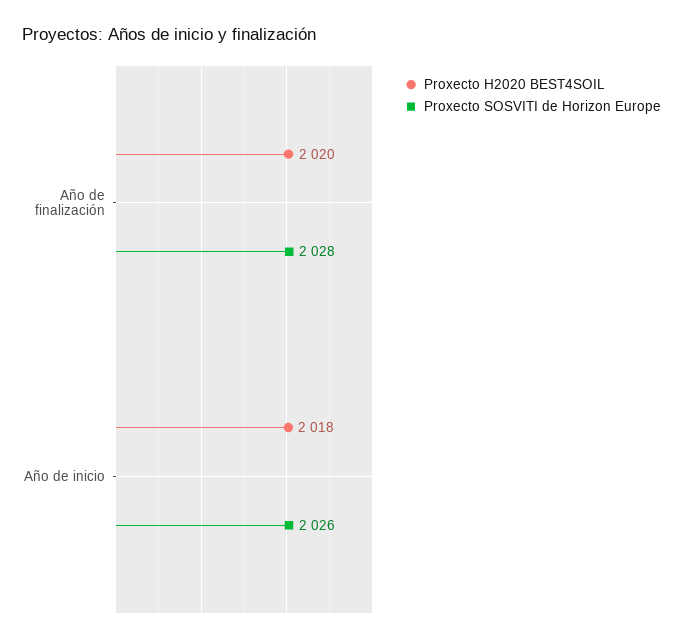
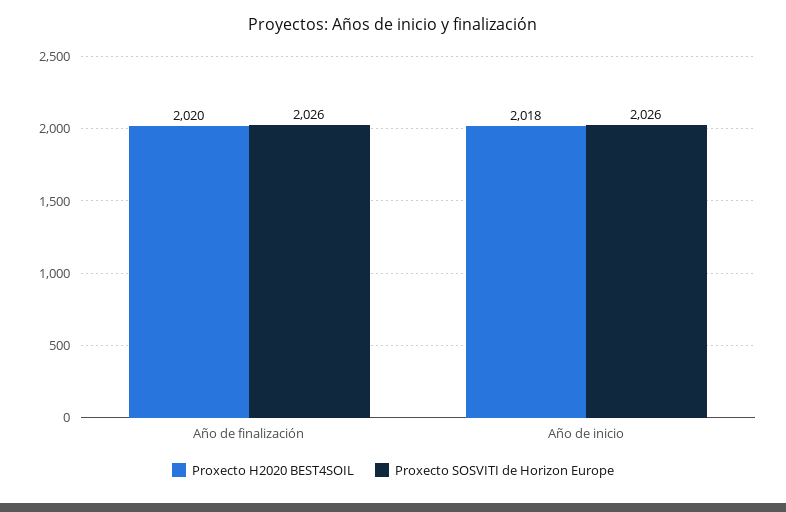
  {
    "Proxecto H2020 BEST4SOIL": {
      "Año de finalización": 2020,
      "Año de inicio": 2018
    },
    "Proxecto SOSVITI de Horizon Europe": {
-     "Año de finalización": 2028,
+     "Año de finalización": 2026,
      "Año de inicio": 2026
    }
  }

